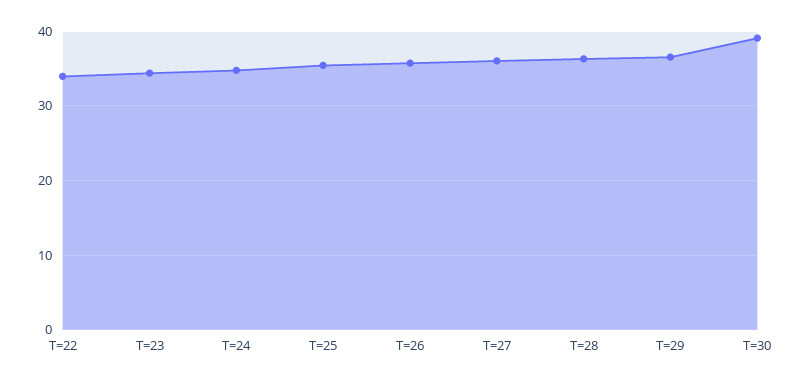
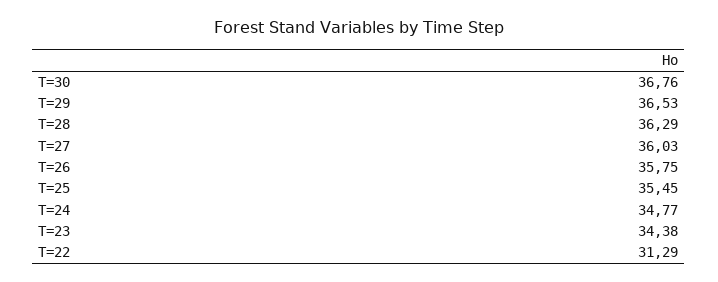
  {
-   "T=22": 34,
+   "T=22": 31.29,
    "T=23": 34.38,
    "T=24": 34.77,
    "T=25": 35.45,
    "T=26": 35.75,
    "T=27": 36.03,
    "T=28": 36.29,
    "T=29": 36.53,
-   "T=30": 39
+   "T=30": 36.76
  }

